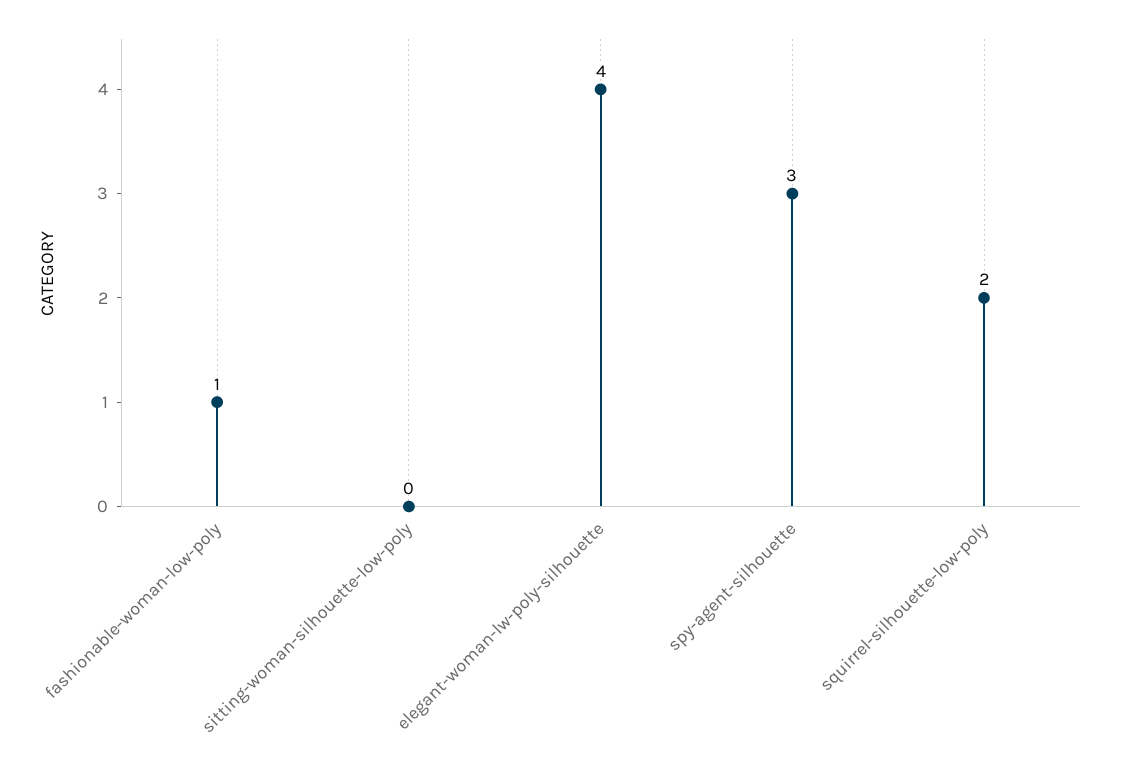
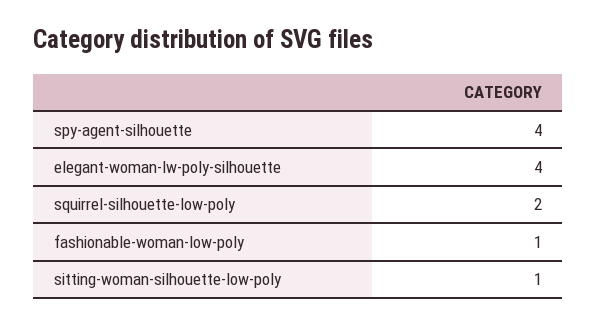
  {
    "fashionable-woman-low-poly": 1,
-   "sitting-woman-silhouette-low-poly": 0,
+   "sitting-woman-silhouette-low-poly": 1,
    "elegant-woman-lw-poly-silhouette": 4,
-   "spy-agent-silhouette": 3,
+   "spy-agent-silhouette": 4,
    "squirrel-silhouette-low-poly": 2
  }

